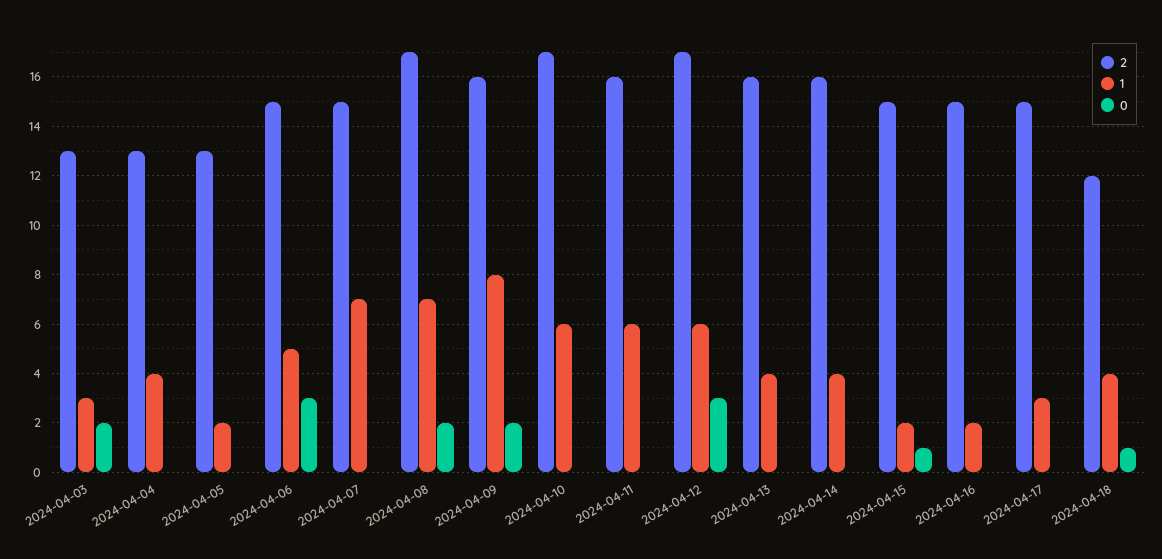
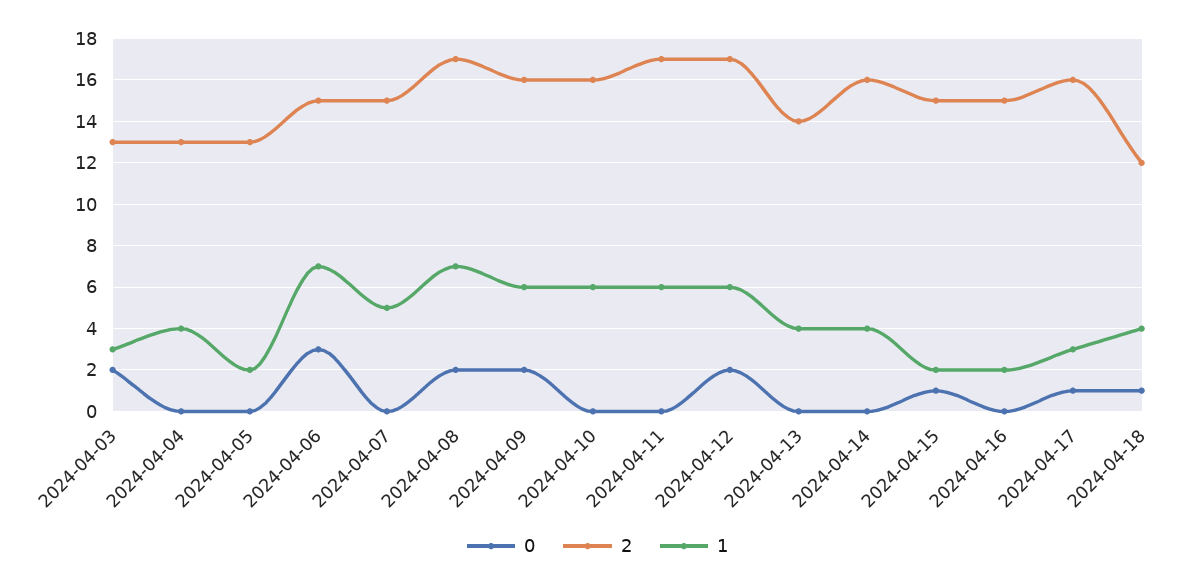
  {
    "2": {
      "2024-04-03": 13,
      "2024-04-04": 13,
      "2024-04-05": 13,
      "2024-04-06": 15,
      "2024-04-07": 15,
      "2024-04-08": 17,
      "2024-04-09": 16,
-     "2024-04-10": 17,
+     "2024-04-10": 16,
-     "2024-04-11": 16,
+     "2024-04-11": 17,
      "2024-04-12": 17,
-     "2024-04-13": 16,
+     "2024-04-13": 14,
      "2024-04-14": 16,
      "2024-04-15": 15,
      "2024-04-16": 15,
-     "2024-04-17": 15,
+     "2024-04-17": 16,
      "2024-04-18": 12
    },
    "1": {
      "2024-04-03": 3,
      "2024-04-04": 4,
      "2024-04-05": 2,
-     "2024-04-06": 5,
+     "2024-04-06": 7,
-     "2024-04-07": 7,
+     "2024-04-07": 5,
      "2024-04-08": 7,
-     "2024-04-09": 8,
+     "2024-04-09": 6,
      "2024-04-10": 6,
      "2024-04-11": 6,
      "2024-04-12": 6,
      "2024-04-13": 4,
      "2024-04-14": 4,
      "2024-04-15": 2,
      "2024-04-16": 2,
      "2024-04-17": 3,
      "2024-04-18": 4
    },
    "0": {
      "2024-04-03": 2,
      "2024-04-04": 0,
      "2024-04-05": 0,
      "2024-04-06": 3,
      "2024-04-07": 0,
      "2024-04-08": 2,
      "2024-04-09": 2,
      "2024-04-10": 0,
      "2024-04-11": 0,
-     "2024-04-12": 3,
+     "2024-04-12": 2,
      "2024-04-13": 0,
      "2024-04-14": 0,
      "2024-04-15": 1,
      "2024-04-16": 0,
-     "2024-04-17": 0,
+     "2024-04-17": 1,
      "2024-04-18": 1
    }
  }

